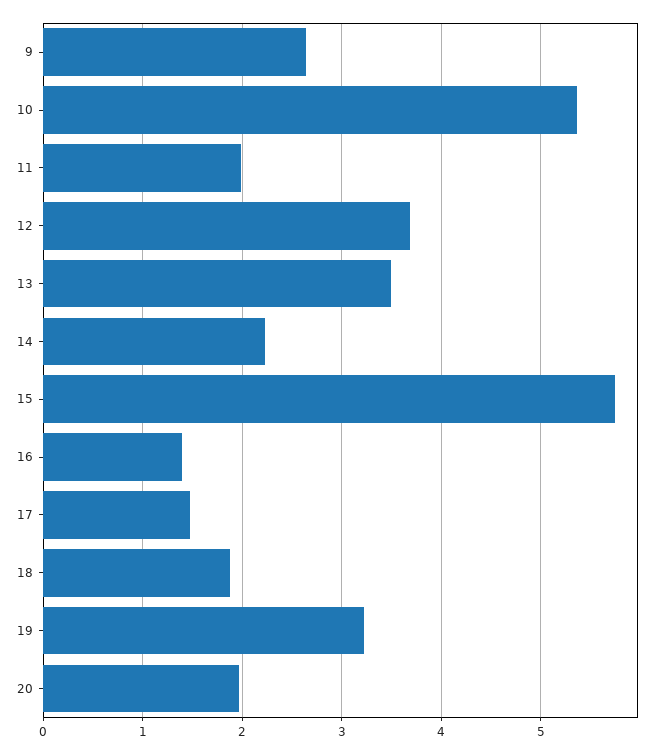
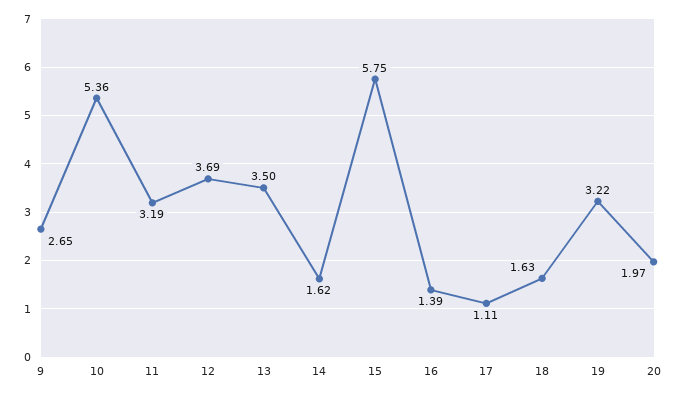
  {
    "9": 2.65,
    "10": 5.36,
-   "11": 2,
+   "11": 3.19,
    "12": 3.69,
    "13": 3.5,
-   "14": 2.2,
+   "14": 1.62,
    "15": 5.75,
    "16": 1.39,
-   "17": 1.5,
+   "17": 1.11,
-   "18": 1.9,
+   "18": 1.63,
    "19": 3.22,
    "20": 1.97
  }

